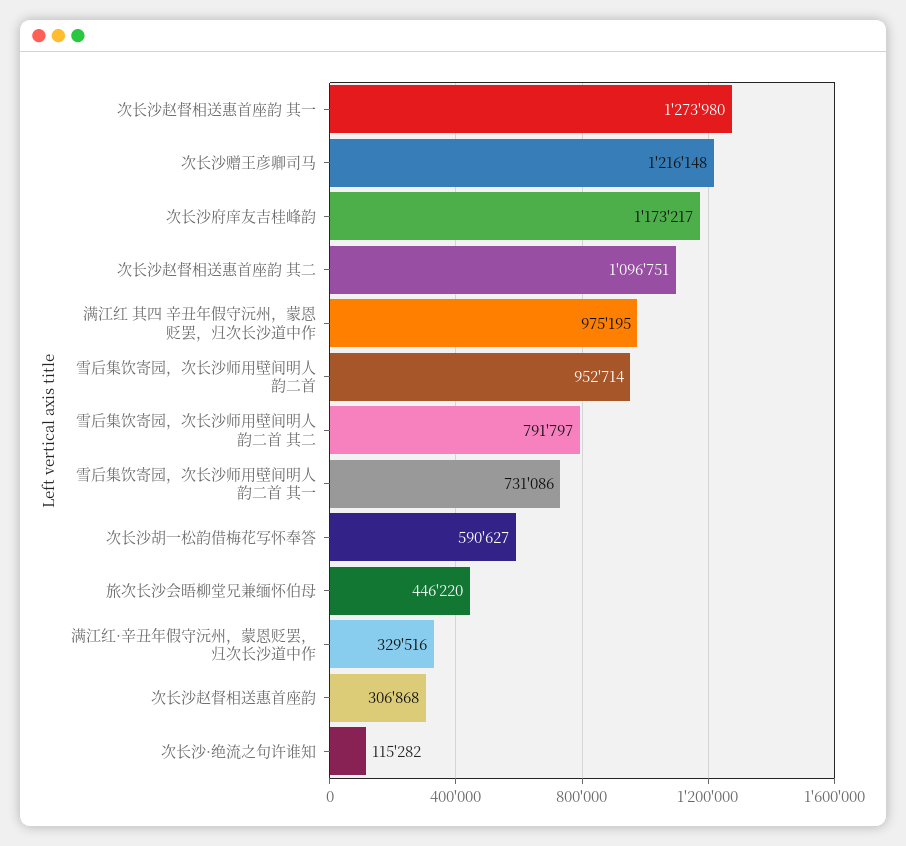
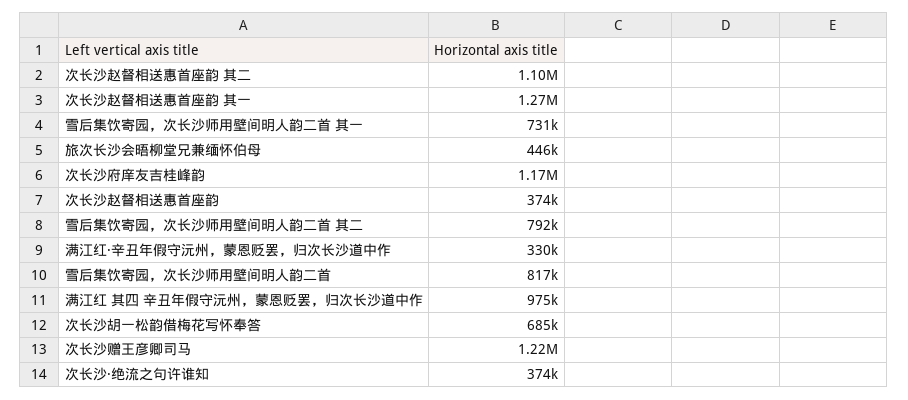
  {
    "次长沙赵督相送惠首座韵 其一": 1273980,
    "次长沙赠王彦卿司马": 1216148,
    "次长沙府庠友吉桂峰韵": 1173217,
    "次长沙赵督相送惠首座韵 其二": 1096751,
    "满江红 其四 辛丑年假守沅州，蒙恩贬罢，归次长沙道中作": 975195,
-   "雪后集饮寄园，次长沙师用壁间明人韵二首": 952714,
+   "雪后集饮寄园，次长沙师用壁间明人韵二首": 817000,
    "雪后集饮寄园，次长沙师用壁间明人韵二首 其二": 791797,
    "雪后集饮寄园，次长沙师用壁间明人韵二首 其一": 731086,
-   "次长沙胡一松韵借梅花写怀奉答": 590627,
+   "次长沙胡一松韵借梅花写怀奉答": 685000,
    "旅次长沙会晤柳堂兄兼缅怀伯母": 446220,
    "满江红·辛丑年假守沅州，蒙恩贬罢，归次长沙道中作": 329516,
-   "次长沙赵督相送惠首座韵": 306868,
+   "次长沙赵督相送惠首座韵": 374000,
-   "次长沙·绝流之句许谁知": 115282
+   "次长沙·绝流之句许谁知": 374000
  }

